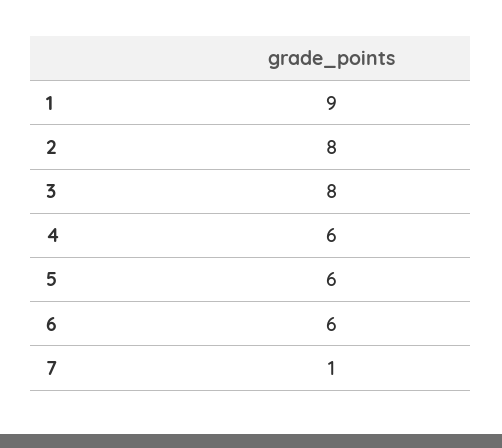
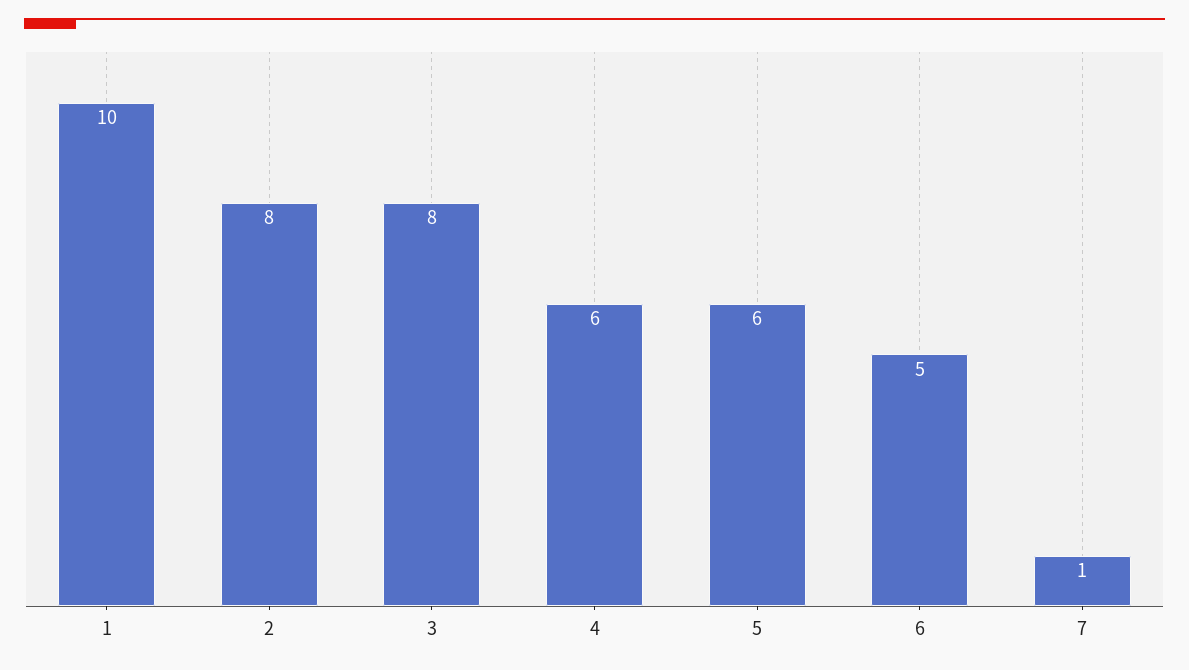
  {
-   "1": 9,
+   "1": 10,
    "2": 8,
    "3": 8,
    "4": 6,
    "5": 6,
-   "6": 6,
+   "6": 5,
    "7": 1
  }

